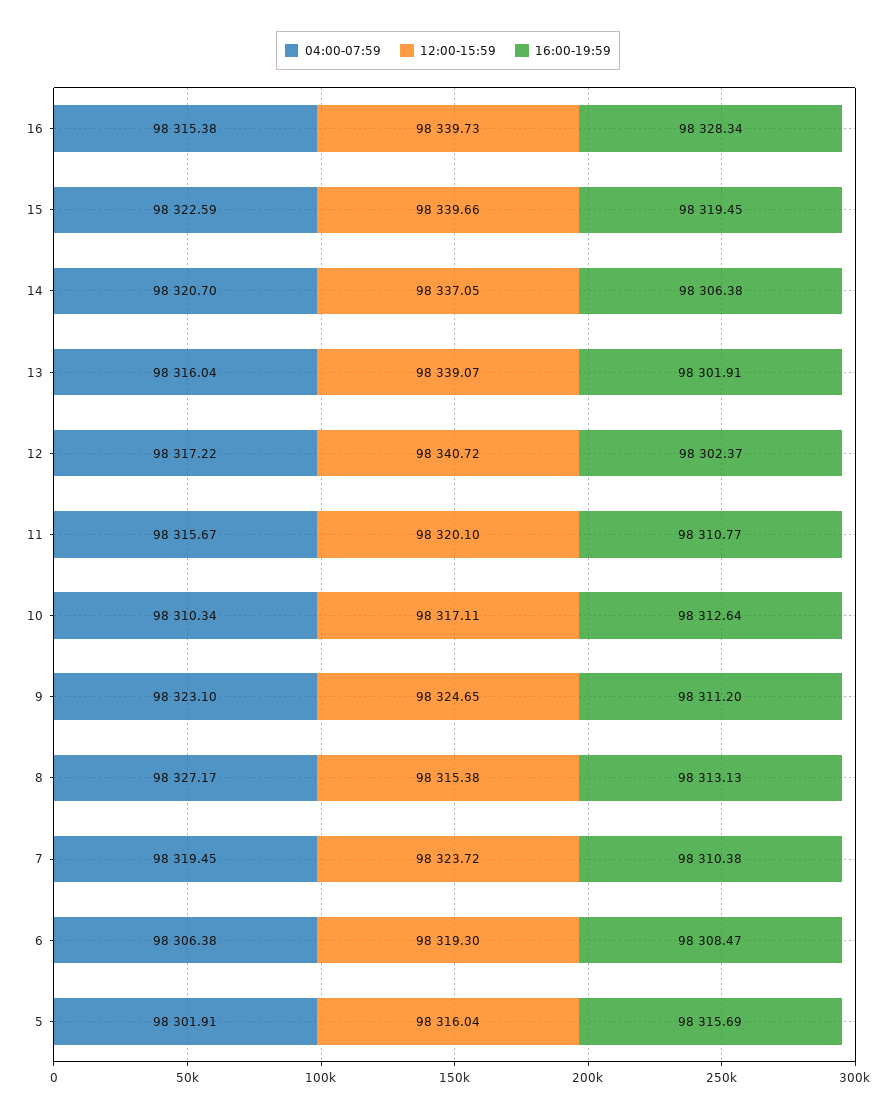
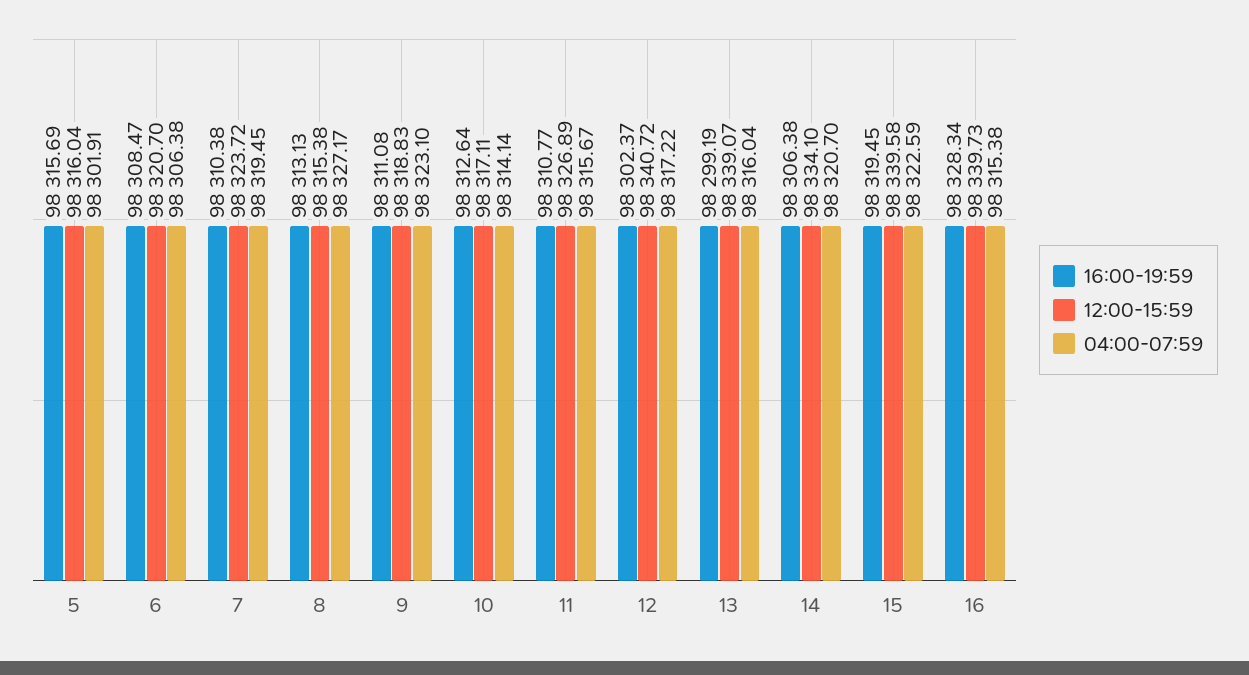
  {
    "04:00-07:59": {
      "16": 98315.38,
      "15": 98322.59,
      "14": 98320.7,
      "13": 98316.04,
      "12": 98317.22,
      "11": 98315.67,
-     "10": 98310.34,
+     "10": 98314.14,
      "9": 98323.1,
      "8": 98327.17,
      "7": 98319.45,
      "6": 98306.38,
      "5": 98301.91
    },
    "12:00-15:59": {
      "16": 98339.73,
-     "15": 98339.66,
+     "15": 98339.58,
-     "14": 98337.05,
+     "14": 98334.1,
      "13": 98339.07,
      "12": 98340.72,
-     "11": 98320.1,
+     "11": 98326.89,
      "10": 98317.11,
-     "9": 98324.65,
+     "9": 98318.83,
      "8": 98315.38,
      "7": 98323.72,
-     "6": 98319.3,
+     "6": 98320.7,
      "5": 98316.04
    },
    "16:00-19:59": {
      "16": 98328.34,
      "15": 98319.45,
      "14": 98306.38,
-     "13": 98301.91,
+     "13": 98299.19,
      "12": 98302.37,
      "11": 98310.77,
      "10": 98312.64,
-     "9": 98311.2,
+     "9": 98311.08,
      "8": 98313.13,
      "7": 98310.38,
      "6": 98308.47,
      "5": 98315.69
    }
  }

